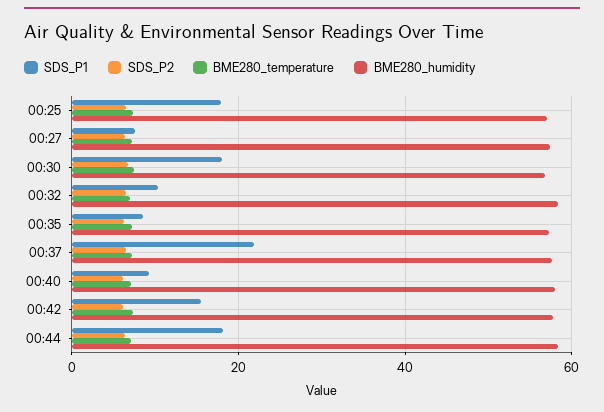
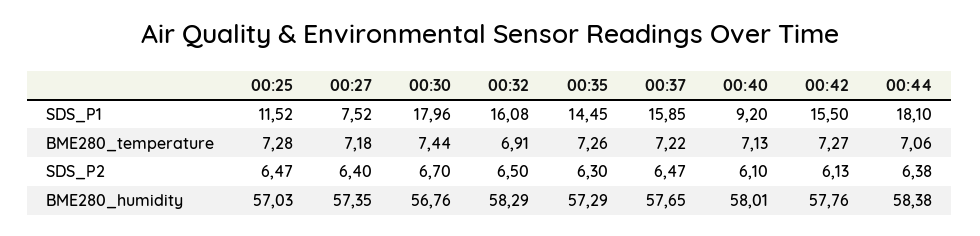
  {
    "SDS_P1": {
-     "00:25": 18,
+     "00:25": 11.52,
      "00:27": 7.52,
      "00:30": 17.96,
-     "00:32": 10,
+     "00:32": 16.08,
-     "00:35": 8,
+     "00:35": 14.45,
-     "00:37": 22,
+     "00:37": 15.85,
      "00:40": 9.2,
      "00:42": 15.5,
      "00:44": 18.1
    },
    "SDS_P2": {
      "00:25": 6.47,
      "00:27": 6.4,
      "00:30": 6.7,
      "00:32": 6.5,
      "00:35": 6.3,
      "00:37": 6.47,
      "00:40": 6.1,
      "00:42": 6.13,
      "00:44": 6.38
    },
    "BME280_temperature": {
      "00:25": 7.28,
      "00:27": 7.18,
      "00:30": 7.44,
      "00:32": 6.91,
      "00:35": 7.26,
      "00:37": 7.22,
      "00:40": 7.13,
      "00:42": 7.27,
      "00:44": 7.06
    },
    "BME280_humidity": {
      "00:25": 57.03,
      "00:27": 57.35,
      "00:30": 56.76,
      "00:32": 58.29,
      "00:35": 57.29,
      "00:37": 57.65,
      "00:40": 58.01,
      "00:42": 57.76,
      "00:44": 58.38
    }
  }

